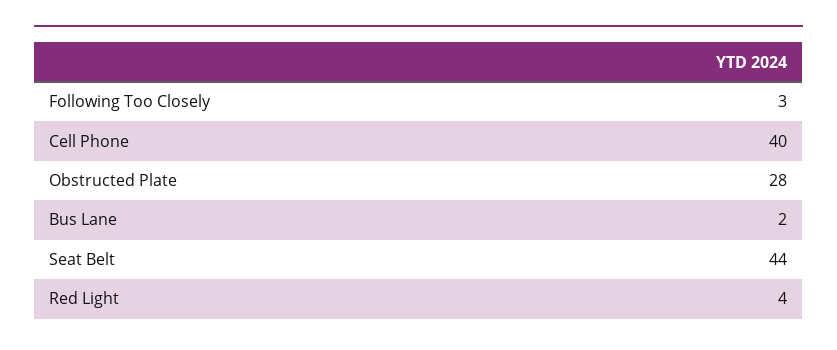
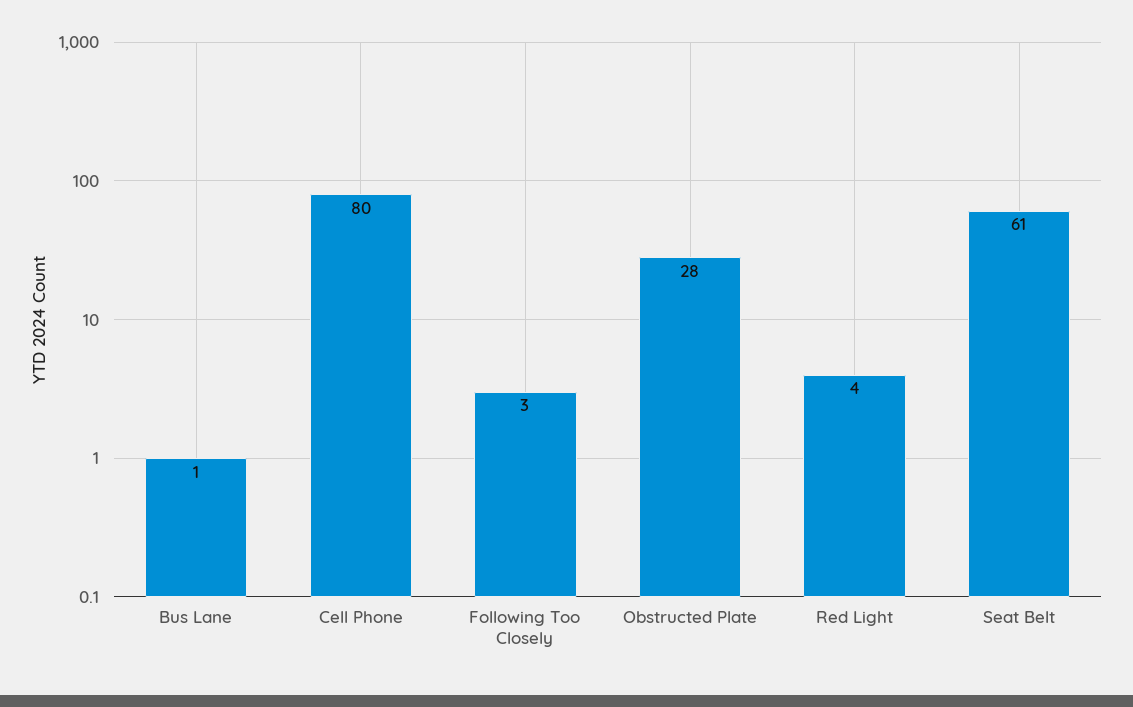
  {
    "Following Too Closely": 3,
-   "Cell Phone": 40,
+   "Cell Phone": 80,
    "Obstructed Plate": 28,
-   "Bus Lane": 2,
+   "Bus Lane": 1,
-   "Seat Belt": 44,
+   "Seat Belt": 61,
    "Red Light": 4
  }

